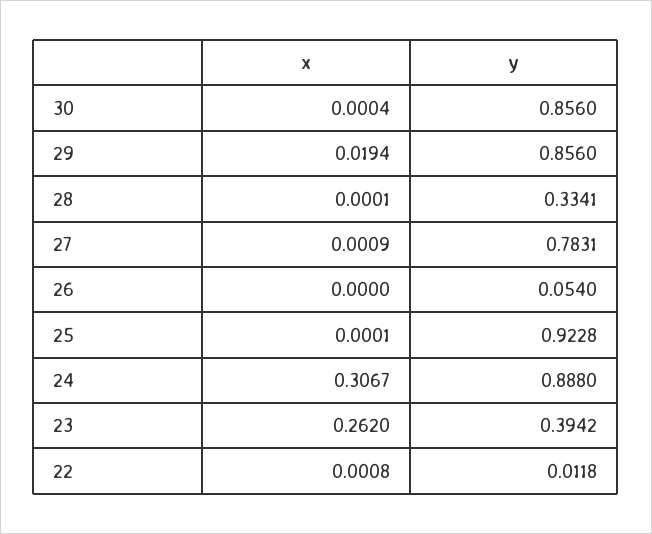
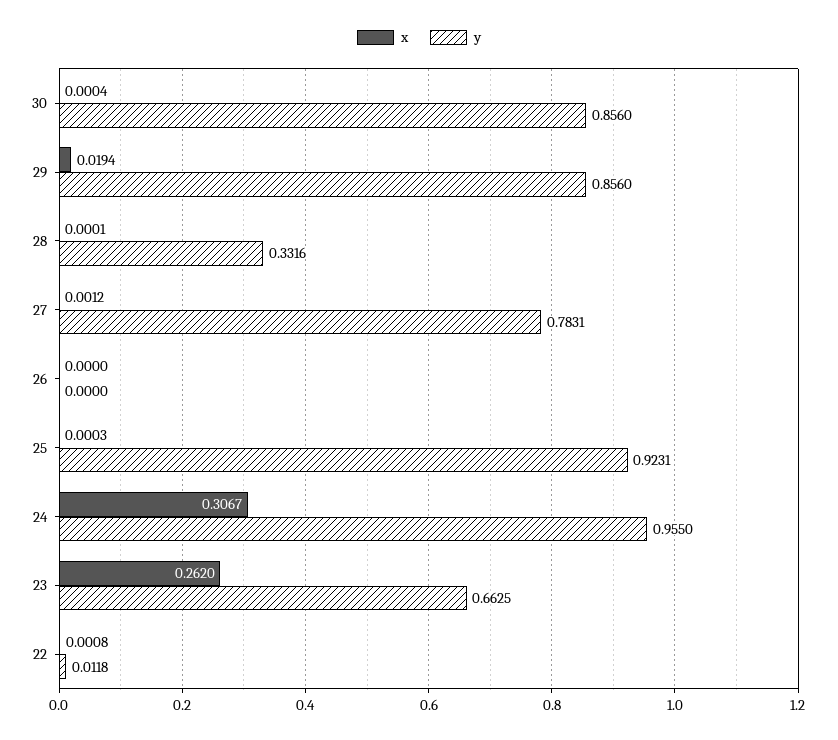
  {
    "x": {
      "30": 0.0004,
      "29": 0.0194,
      "28": 0.0001,
-     "27": 0.0009,
+     "27": 0.0012,
      "26": 0,
-     "25": 0.0001,
+     "25": 0.0003,
      "24": 0.3067,
      "23": 0.262,
      "22": 0.0008
    },
    "y": {
      "30": 0.856,
      "29": 0.856,
-     "28": 0.3341,
+     "28": 0.3316,
      "27": 0.7831,
-     "26": 0.054,
+     "26": 0,
-     "25": 0.9228,
+     "25": 0.9231,
-     "24": 0.888,
+     "24": 0.955,
-     "23": 0.3942,
+     "23": 0.6625,
      "22": 0.0118
    }
  }

